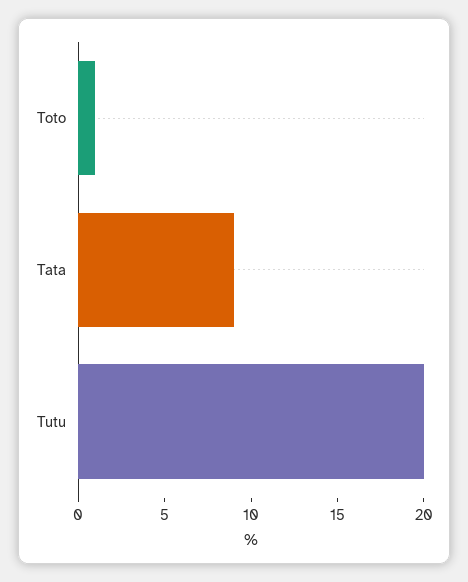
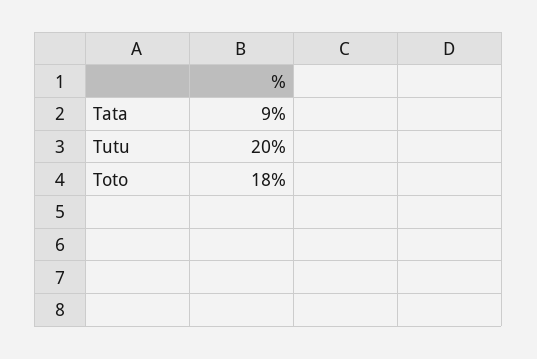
  {
-   "Toto": 1,
+   "Toto": 18,
    "Tata": 9,
    "Tutu": 20
  }

